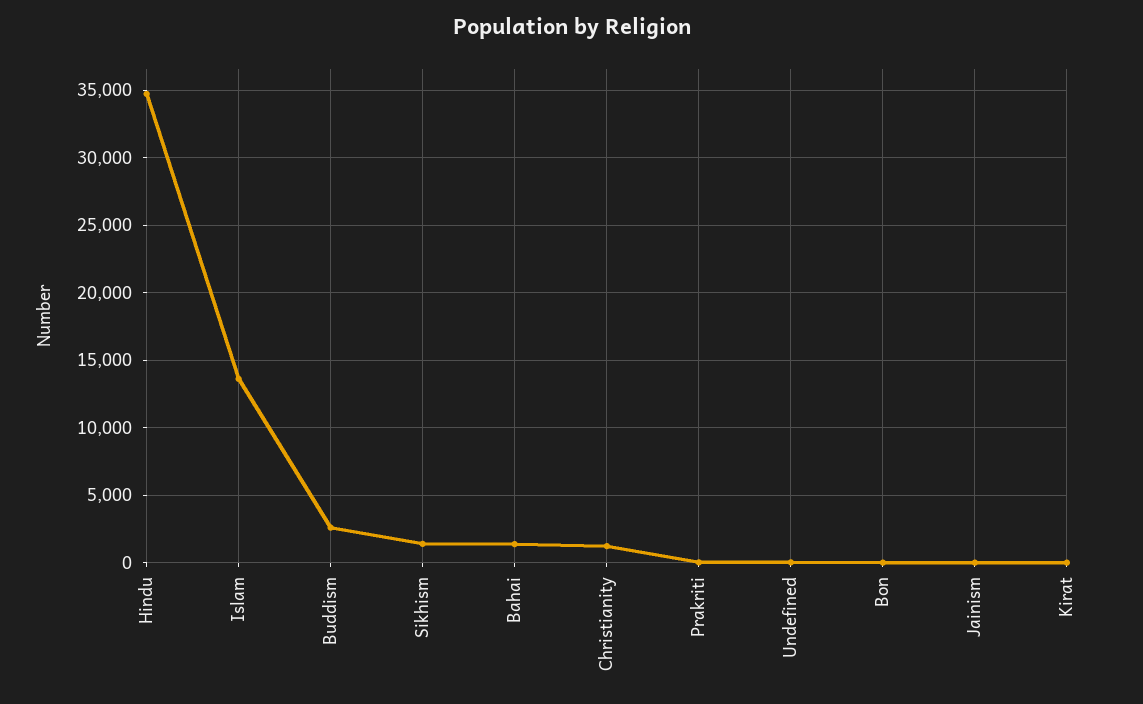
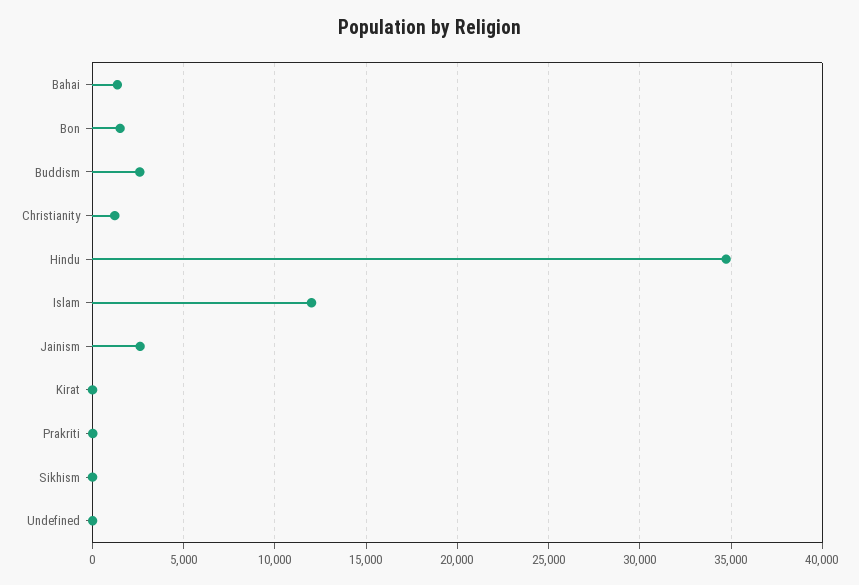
  {
    "Hindu": 34500,
-   "Islam": 13500,
+   "Islam": 12000,
    "Buddism": 2500,
-   "Sikhism": 1500,
+   "Sikhism": 0,
    "Bahai": 1500,
    "Christianity": 1000,
    "Prakriti": 0,
    "Undefined": 0,
-   "Bon": 0,
+   "Bon": 1500,
-   "Jainism": 0,
+   "Jainism": 2500,
    "Kirat": 0
  }

